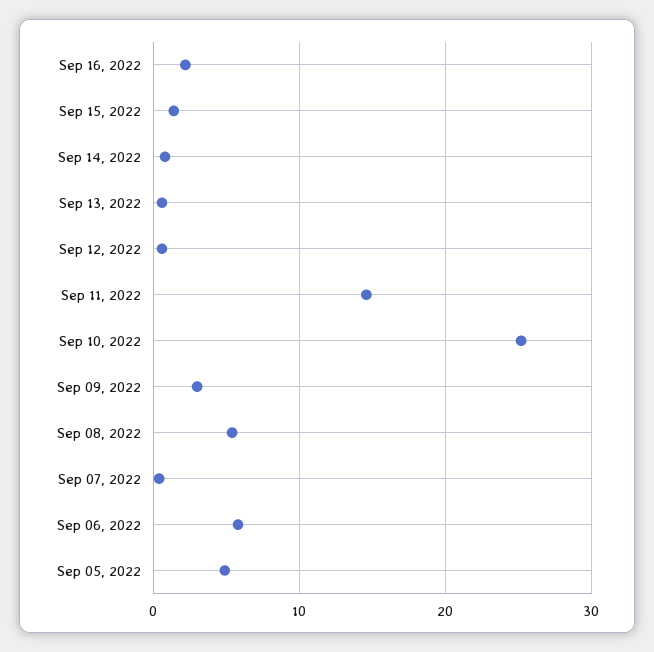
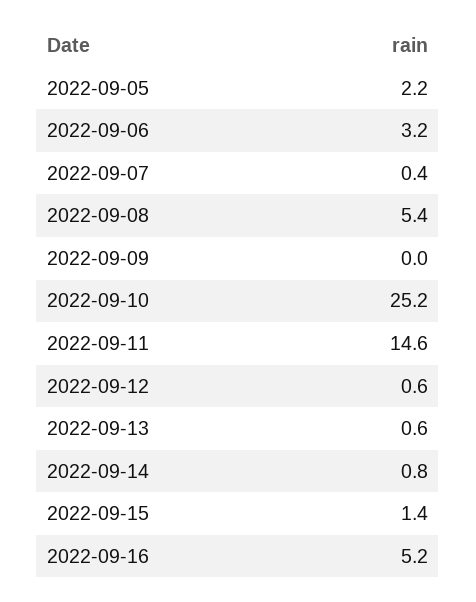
  {
-   "Sep 16, 2022": 2,
+   "Sep 16, 2022": 5.2,
    "Sep 15, 2022": 1.4,
    "Sep 14, 2022": 0.8,
    "Sep 13, 2022": 0.6,
    "Sep 12, 2022": 0.6,
    "Sep 11, 2022": 14.6,
    "Sep 10, 2022": 25.2,
-   "Sep 09, 2022": 3,
+   "Sep 09, 2022": 0,
    "Sep 08, 2022": 5.4,
    "Sep 07, 2022": 0.4,
-   "Sep 06, 2022": 6,
+   "Sep 06, 2022": 3.2,
-   "Sep 05, 2022": 5
+   "Sep 05, 2022": 2.2
  }

